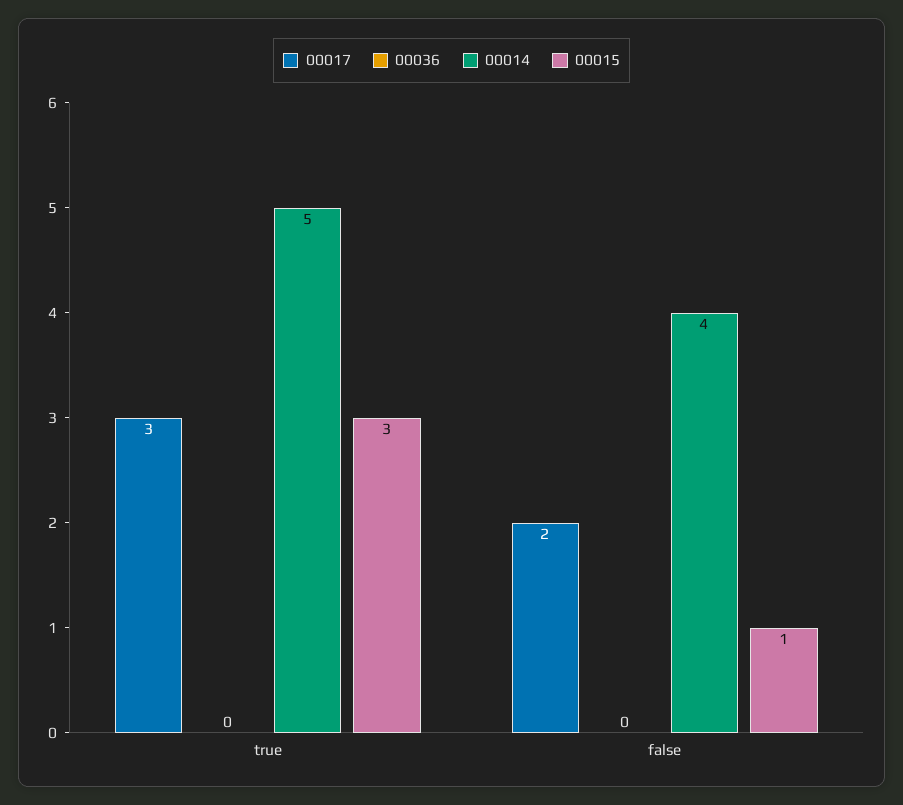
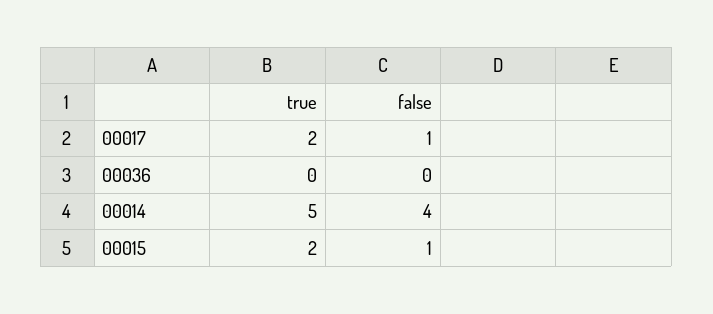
  {
    "00017": {
-     "true": 3,
+     "true": 2,
-     "false": 2
+     "false": 1
    },
    "00036": {
      "true": 0,
      "false": 0
    },
    "00014": {
      "true": 5,
      "false": 4
    },
    "00015": {
-     "true": 3,
+     "true": 2,
      "false": 1
    }
  }

